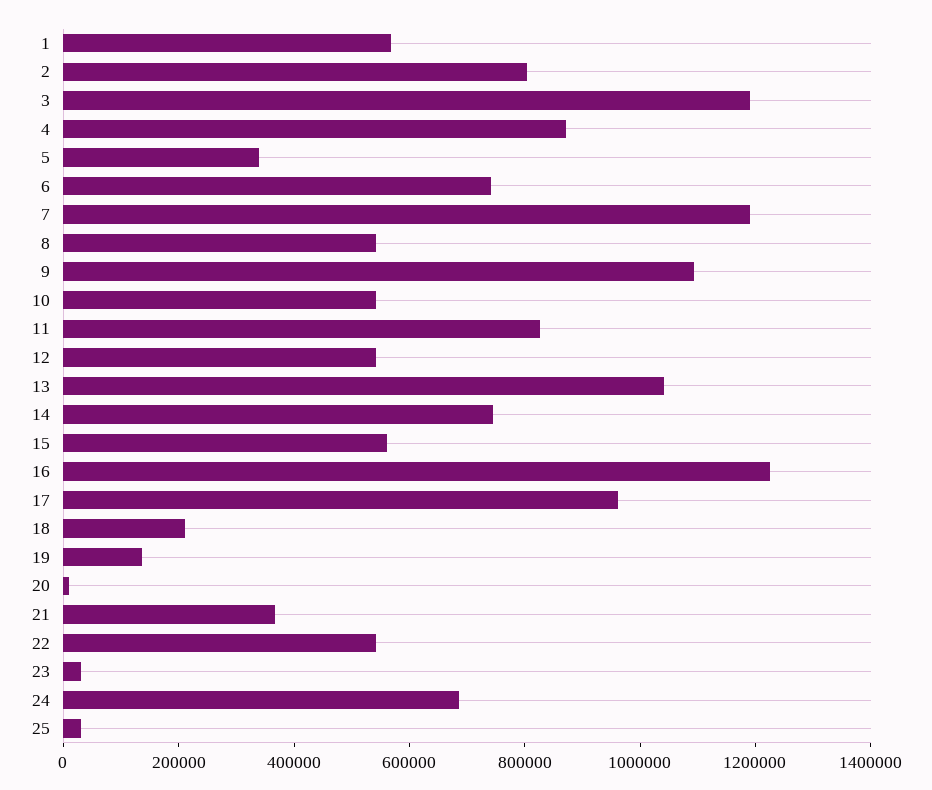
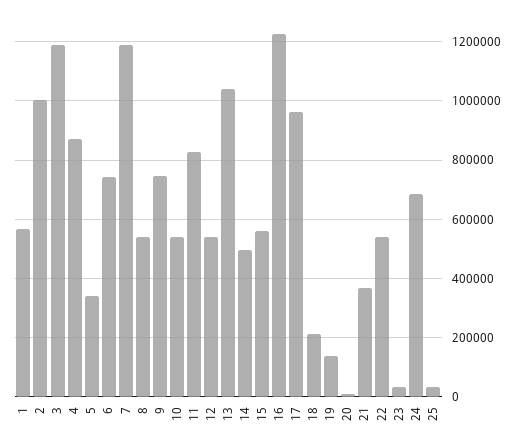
  {
    "1": 575000,
-   "2": 800000,
+   "2": 1000000,
    "3": 1200000,
    "4": 875000,
    "5": 350000,
    "6": 750000,
    "7": 1200000,
    "8": 550000,
-   "9": 1100000,
+   "9": 750000,
    "10": 550000,
    "11": 825000,
    "12": 550000,
    "13": 1050000,
-   "14": 750000,
+   "14": 500000,
    "15": 550000,
    "16": 1225000,
    "17": 950000,
    "18": 200000,
    "19": 125000,
    "20": 0,
    "21": 375000,
    "22": 550000,
    "23": 25000,
    "24": 675000,
    "25": 25000
  }

